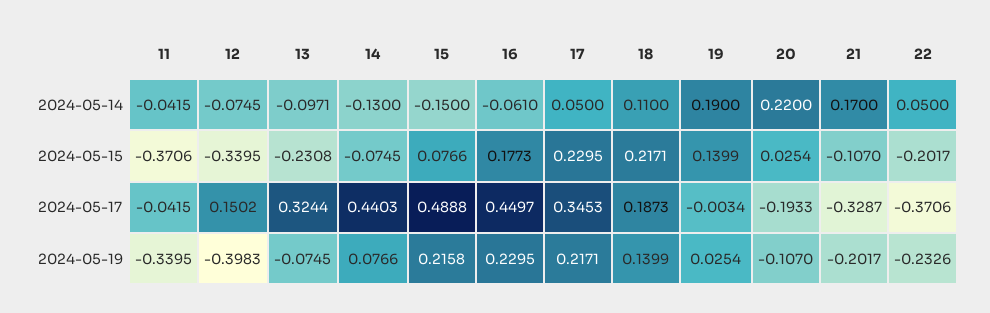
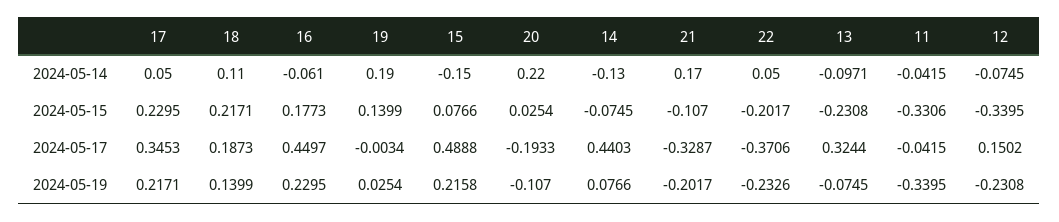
  {
    "11": {
      "2024-05-14": -0.0415,
-     "2024-05-15": -0.3706,
+     "2024-05-15": -0.3306,
      "2024-05-17": -0.0415,
      "2024-05-19": -0.3395
    },
    "12": {
      "2024-05-14": -0.0745,
      "2024-05-15": -0.3395,
      "2024-05-17": 0.1502,
-     "2024-05-19": -0.3983
+     "2024-05-19": -0.2308
    },
    "13": {
      "2024-05-14": -0.0971,
      "2024-05-15": -0.2308,
      "2024-05-17": 0.3244,
      "2024-05-19": -0.0745
    },
    "14": {
      "2024-05-14": -0.13,
      "2024-05-15": -0.0745,
      "2024-05-17": 0.4403,
      "2024-05-19": 0.0766
    },
    "15": {
      "2024-05-14": -0.15,
      "2024-05-15": 0.0766,
      "2024-05-17": 0.4888,
      "2024-05-19": 0.2158
    },
    "16": {
      "2024-05-14": -0.061,
      "2024-05-15": 0.1773,
      "2024-05-17": 0.4497,
      "2024-05-19": 0.2295
    },
    "17": {
      "2024-05-14": 0.05,
      "2024-05-15": 0.2295,
      "2024-05-17": 0.3453,
      "2024-05-19": 0.2171
    },
    "18": {
      "2024-05-14": 0.11,
      "2024-05-15": 0.2171,
      "2024-05-17": 0.1873,
      "2024-05-19": 0.1399
    },
    "19": {
      "2024-05-14": 0.19,
      "2024-05-15": 0.1399,
      "2024-05-17": -0.0034,
      "2024-05-19": 0.0254
    },
    "20": {
      "2024-05-14": 0.22,
      "2024-05-15": 0.0254,
      "2024-05-17": -0.1933,
      "2024-05-19": -0.107
    },
    "21": {
      "2024-05-14": 0.17,
      "2024-05-15": -0.107,
      "2024-05-17": -0.3287,
      "2024-05-19": -0.2017
    },
    "22": {
      "2024-05-14": 0.05,
      "2024-05-15": -0.2017,
      "2024-05-17": -0.3706,
      "2024-05-19": -0.2326
    }
  }

